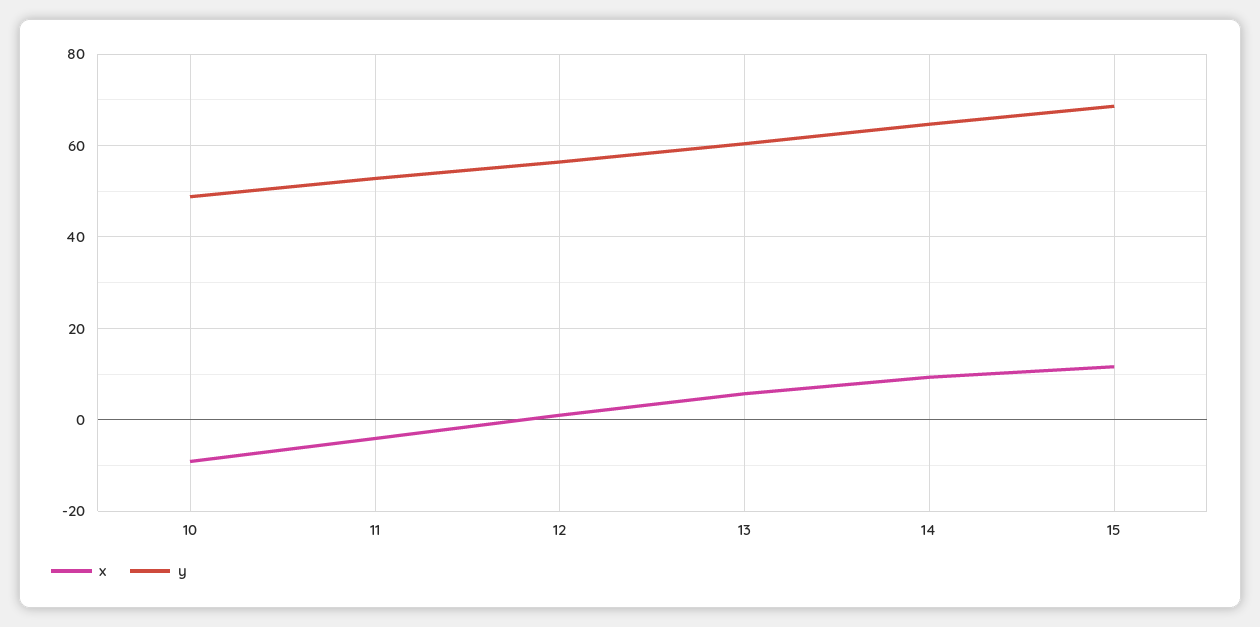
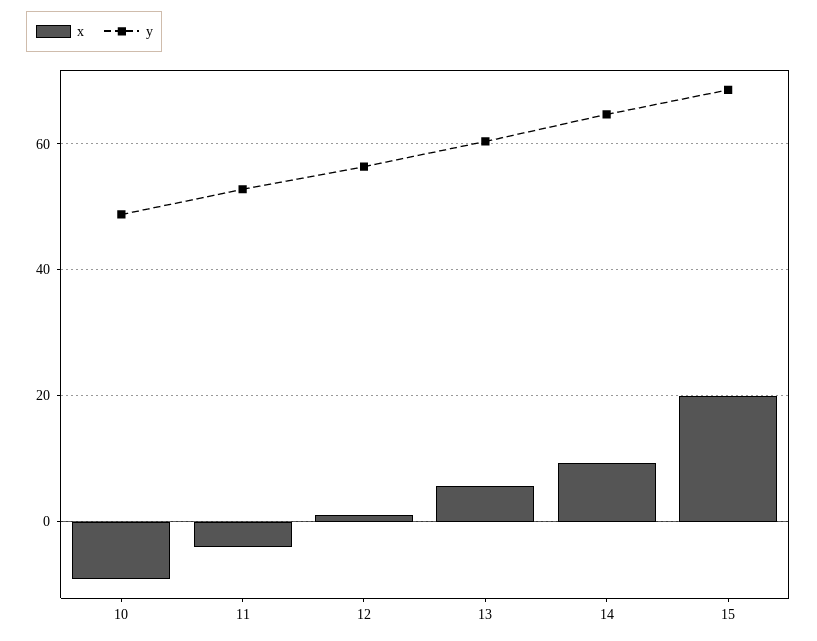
  {
    "x": {
      "10": -10,
      "11": -4,
      "12": 2,
      "13": 6,
      "14": 10,
-     "15": 12
+     "15": 20
    },
    "y": {
      "10": 48,
      "11": 52,
      "12": 56,
      "13": 60,
      "14": 64,
      "15": 68
    }
  }

